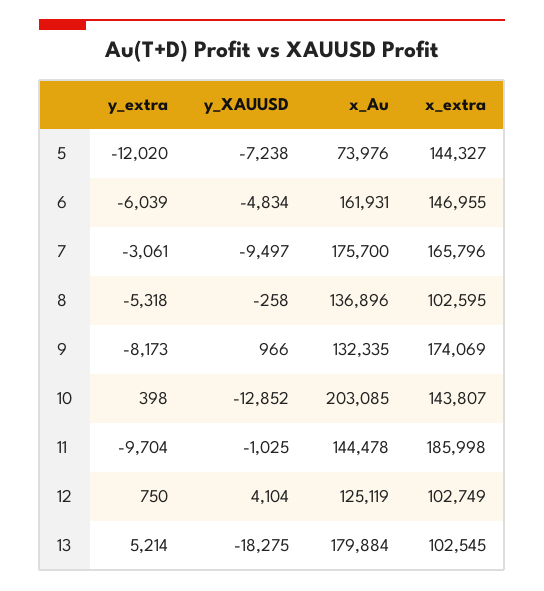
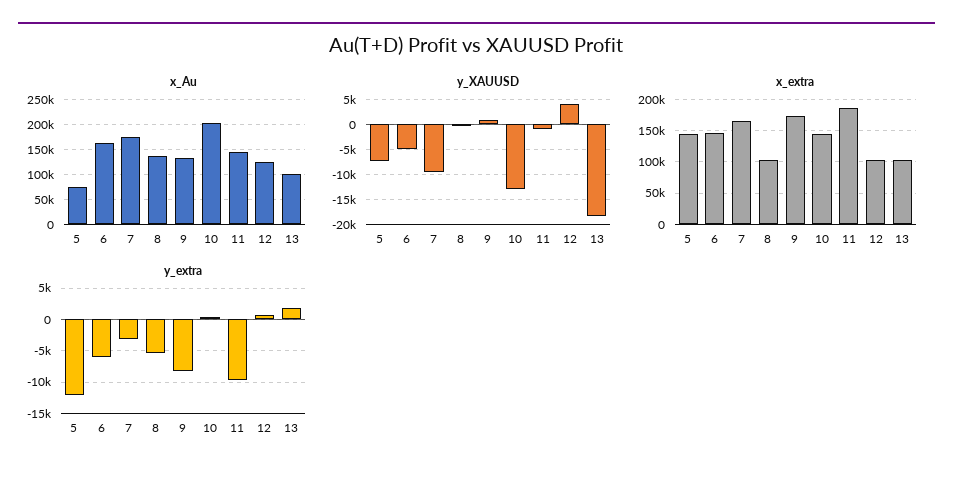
  {
    "y_extra": {
      "5": -12020,
      "6": -6039,
      "7": -3061,
      "8": -5318,
      "9": -8173,
      "10": 398,
      "11": -9704,
      "12": 750,
-     "13": 5214
+     "13": 2000
    },
    "y_XAUUSD": {
      "5": -7238,
      "6": -4834,
      "7": -9497,
      "8": -258,
      "9": 966,
      "10": -12852,
      "11": -1025,
      "12": 4104,
      "13": -18275
    },
    "x_Au": {
      "5": 73976,
      "6": 161931,
      "7": 175700,
      "8": 136896,
      "9": 132335,
      "10": 203085,
      "11": 144478,
      "12": 125119,
-     "13": 179884
+     "13": 100000
    },
    "x_extra": {
      "5": 144327,
      "6": 146955,
      "7": 165796,
      "8": 102595,
      "9": 174069,
      "10": 143807,
      "11": 185998,
      "12": 102749,
      "13": 102545
    }
  }

